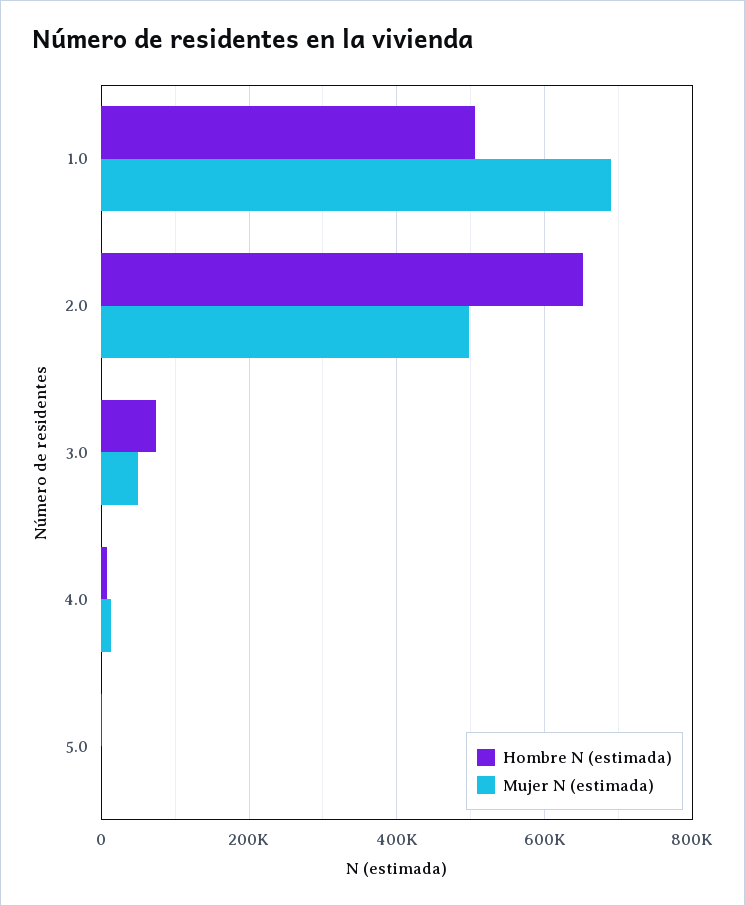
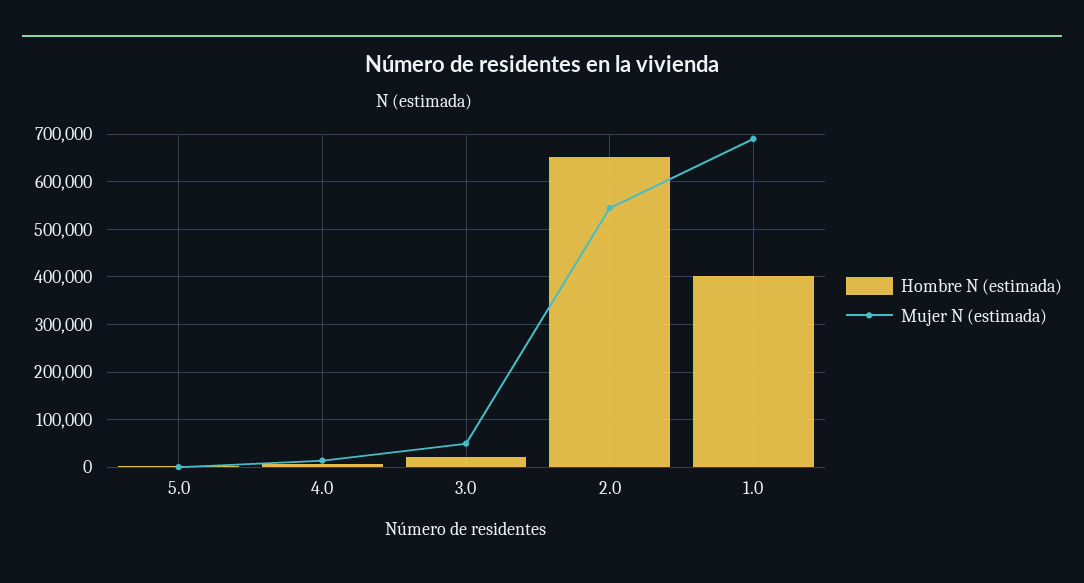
  {
    "Hombre N (estimada)": {
-     "1.0": 500000,
+     "1.0": 400000,
      "2.0": 660000,
-     "3.0": 80000,
+     "3.0": 20000,
      "4.0": 0,
      "5.0": 0
    },
    "Mujer N (estimada)": {
      "1.0": 700000,
-     "2.0": 500000,
+     "2.0": 540000,
      "3.0": 40000,
      "4.0": 20000,
      "5.0": 0
    }
  }

